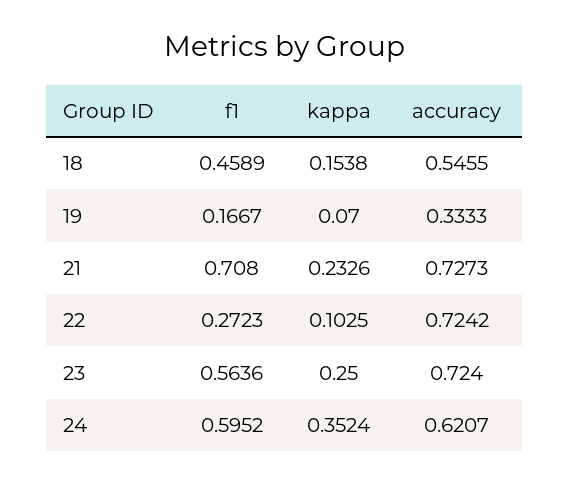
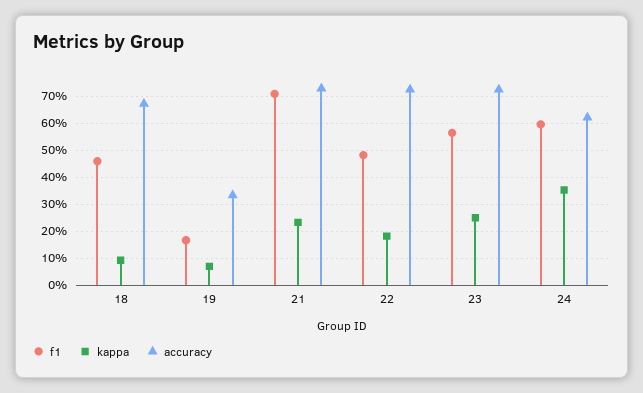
  {
    "f1": {
      "18": 0.4589,
      "19": 0.1667,
      "21": 0.708,
-     "22": 0.2723,
+     "22": 0.475,
      "23": 0.5636,
      "24": 0.5952
    },
    "kappa": {
-     "18": 0.1538,
+     "18": 0.1,
      "19": 0.07,
      "21": 0.2326,
-     "22": 0.1025,
+     "22": 0.175,
      "23": 0.25,
      "24": 0.3524
    },
    "accuracy": {
-     "18": 0.5455,
+     "18": 0.675,
      "19": 0.3333,
      "21": 0.7273,
      "22": 0.7242,
      "23": 0.724,
      "24": 0.6207
    }
  }

